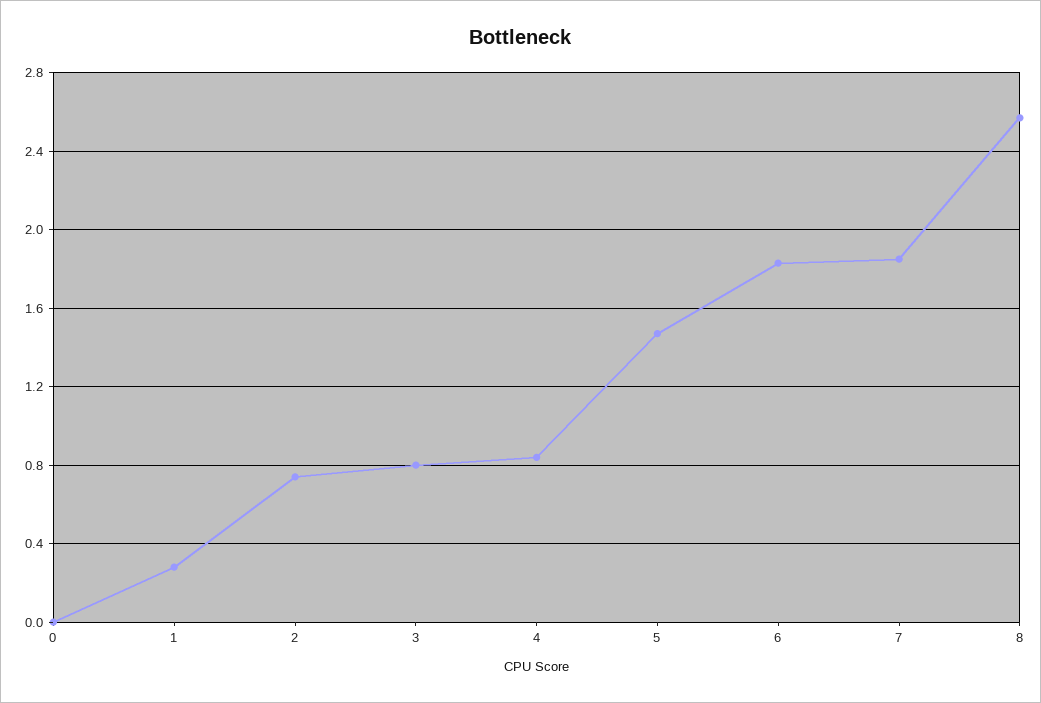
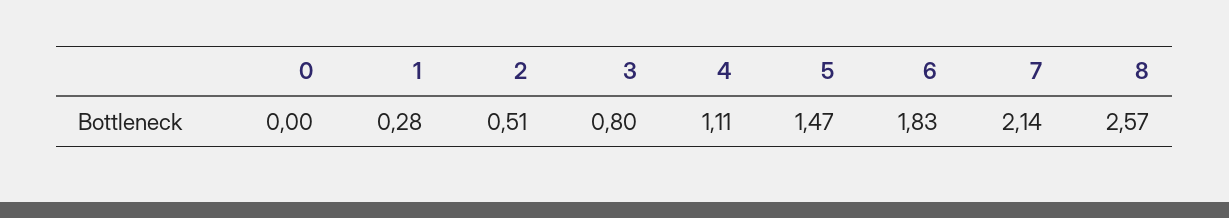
  {
    "0": 0,
    "1": 0.28,
-   "2": 0.75,
+   "2": 0.51,
    "3": 0.8,
-   "4": 0.85,
+   "4": 1.11,
    "5": 1.47,
    "6": 1.83,
-   "7": 1.85,
+   "7": 2.14,
    "8": 2.57
  }

